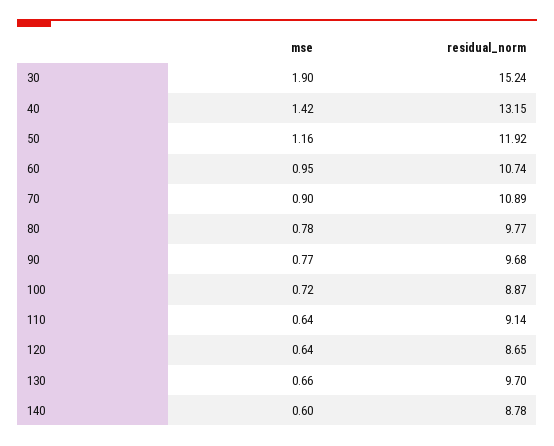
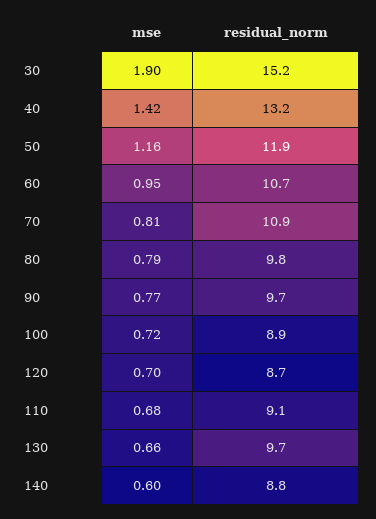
  {
    "mse": {
      "30": 1.9,
      "40": 1.42,
      "50": 1.16,
      "60": 0.95,
-     "70": 0.9,
+     "70": 0.81,
-     "80": 0.78,
+     "80": 0.79,
      "90": 0.77,
      "100": 0.72,
-     "110": 0.64,
+     "110": 0.68,
-     "120": 0.64,
+     "120": 0.7,
      "130": 0.66,
      "140": 0.6
    },
    "residual_norm": {
      "30": 15.24,
      "40": 13.15,
      "50": 11.92,
      "60": 10.74,
      "70": 10.89,
      "80": 9.77,
      "90": 9.68,
      "100": 8.87,
      "110": 9.14,
      "120": 8.65,
      "130": 9.7,
      "140": 8.78
    }
  }

